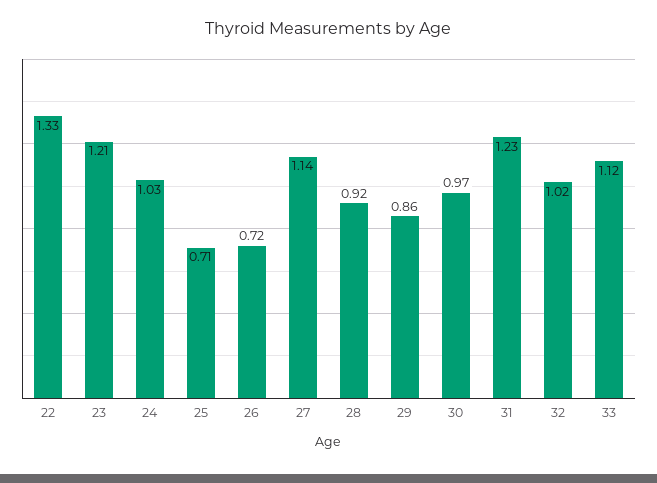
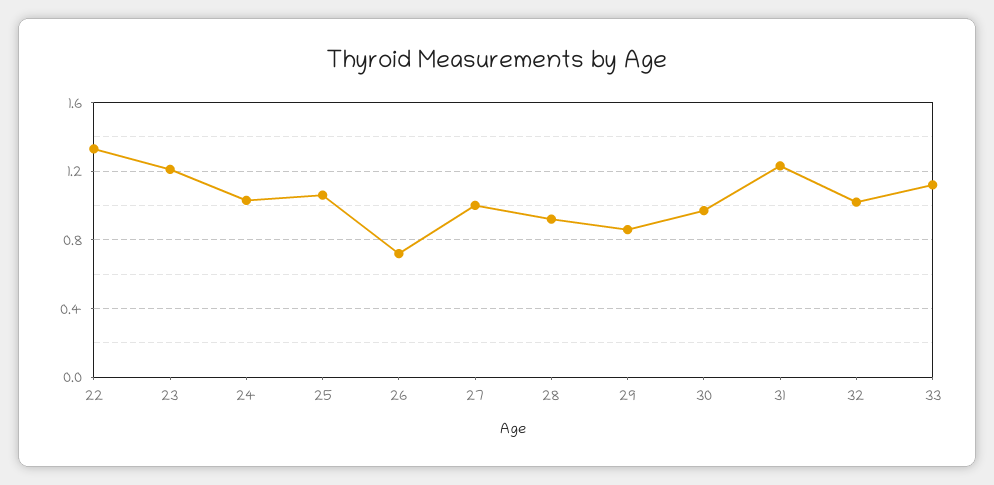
  {
    "22": 1.33,
    "23": 1.21,
    "24": 1.03,
-   "25": 0.71,
+   "25": 1.05,
    "26": 0.72,
-   "27": 1.14,
+   "27": 1,
    "28": 0.92,
    "29": 0.86,
    "30": 0.97,
    "31": 1.23,
    "32": 1.02,
    "33": 1.12
  }

